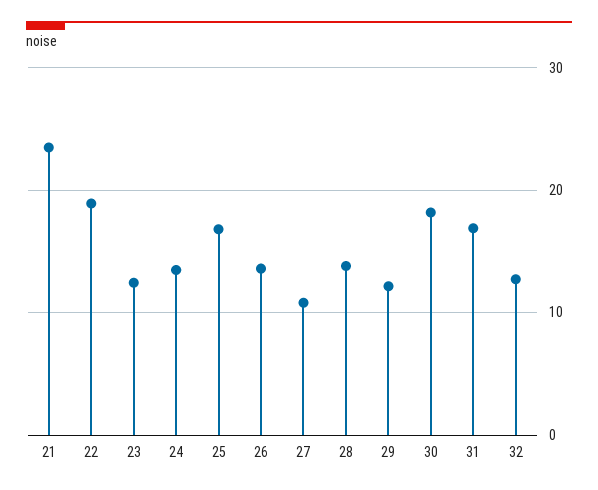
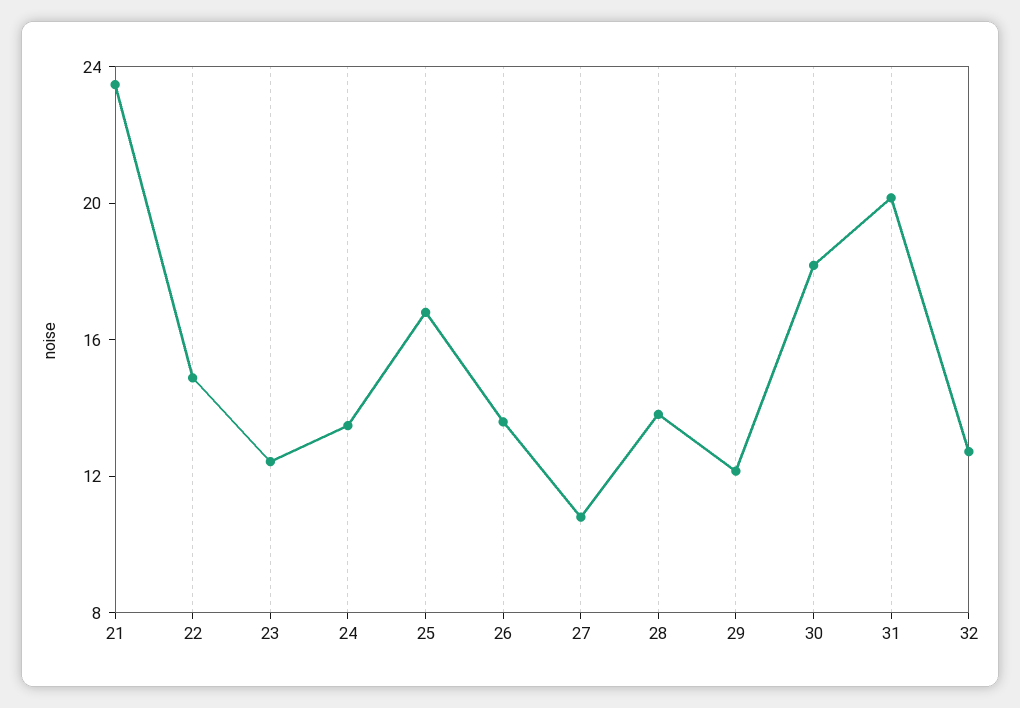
  {
    "21": 23,
-   "22": 19,
+   "22": 15,
    "23": 12,
    "24": 13,
    "25": 17,
    "26": 14,
    "27": 11,
    "28": 14,
    "29": 12,
    "30": 18,
-   "31": 17,
+   "31": 20,
    "32": 13
  }

